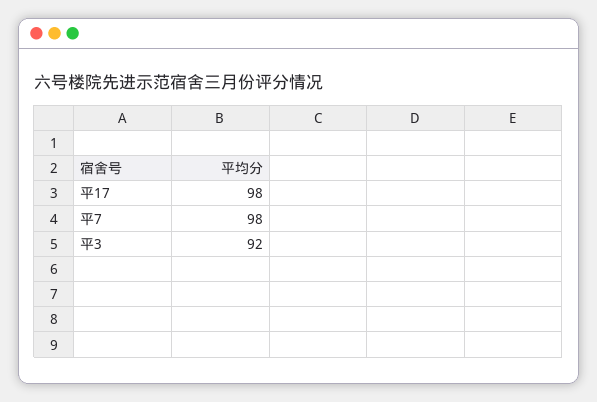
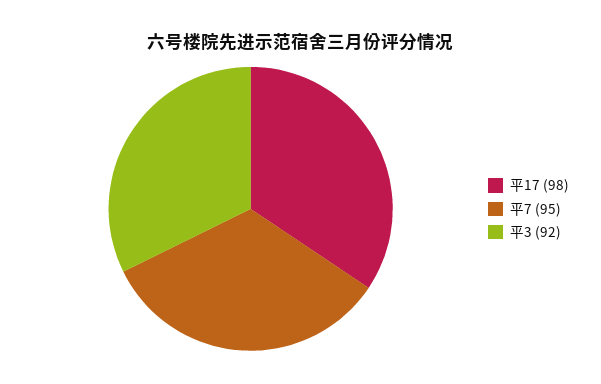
  {
    "平17": 98,
-   "平7": 98,
+   "平7": 95,
    "平3": 92
  }

